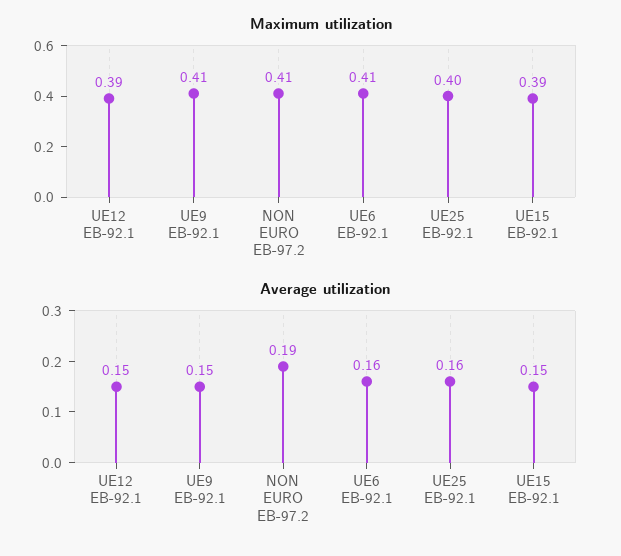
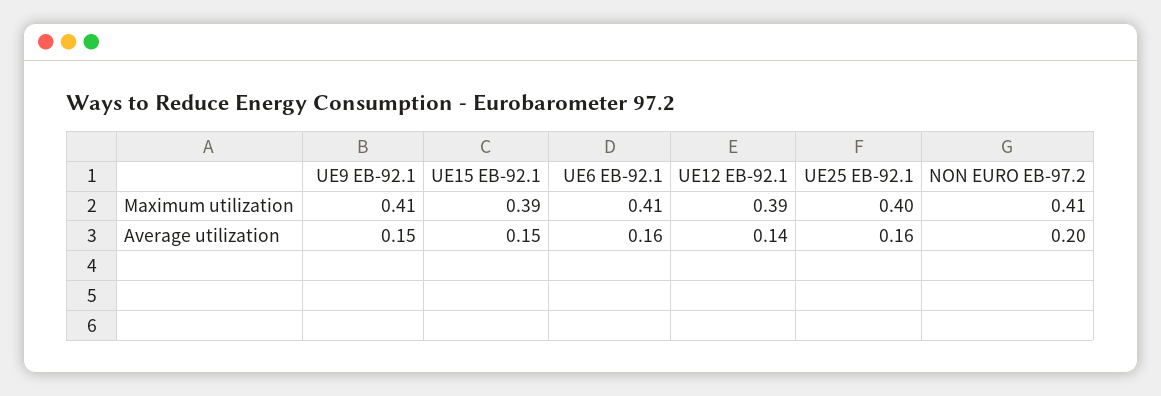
  {
    "Maximum utilization": {
      "UE12 EB-92.1": 0.39,
      "UE9 EB-92.1": 0.41,
      "NON EURO EB-97.2": 0.41,
      "UE6 EB-92.1": 0.41,
      "UE25 EB-92.1": 0.4,
      "UE15 EB-92.1": 0.39
    },
    "Average utilization": {
-     "UE12 EB-92.1": 0.15,
+     "UE12 EB-92.1": 0.14,
      "UE9 EB-92.1": 0.15,
-     "NON EURO EB-97.2": 0.19,
+     "NON EURO EB-97.2": 0.2,
      "UE6 EB-92.1": 0.16,
      "UE25 EB-92.1": 0.16,
      "UE15 EB-92.1": 0.15
    }
  }

